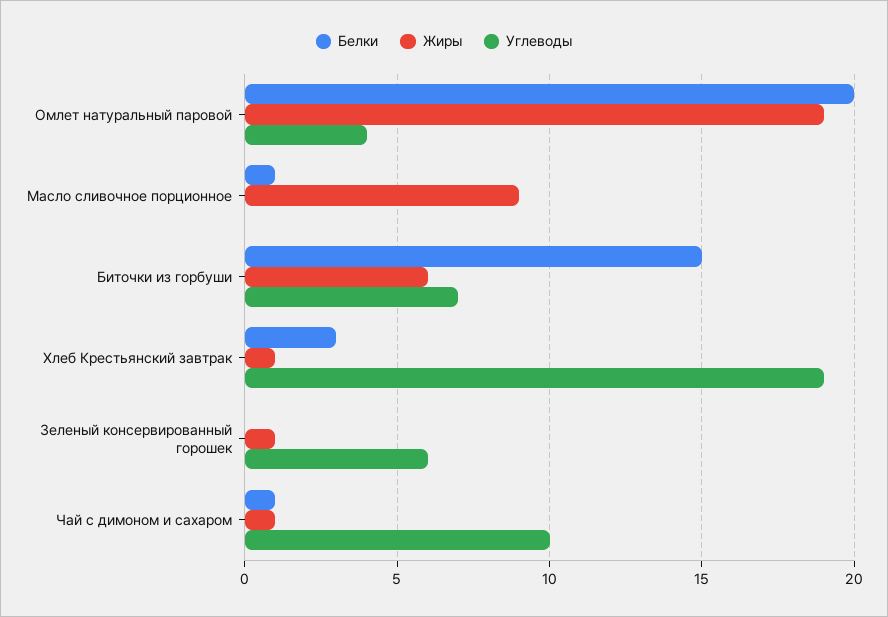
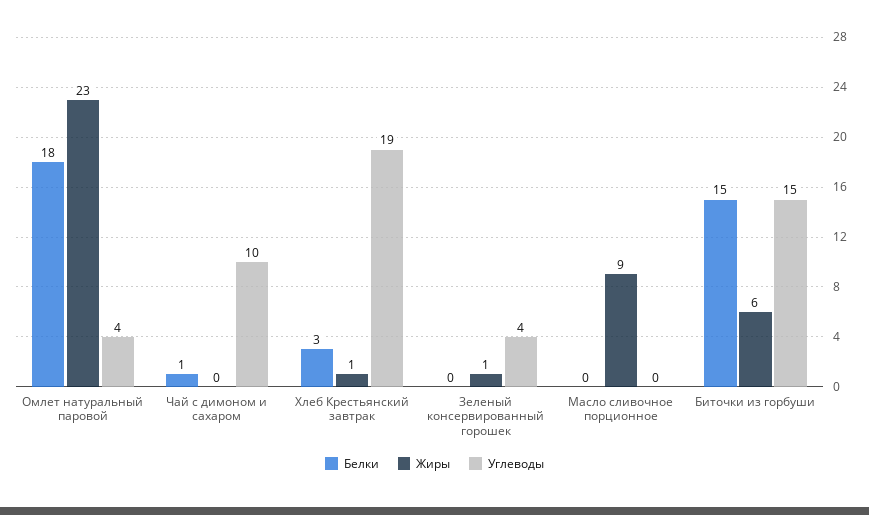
  {
    "Белки": {
-     "Омлет натуральный паровой": 20,
+     "Омлет натуральный паровой": 18,
-     "Масло сливочное порционное": 1,
+     "Масло сливочное порционное": 0,
      "Биточки из горбуши": 15,
      "Хлеб Крестьянский завтрак": 3,
      "Зеленый консервированный горошек": 0,
      "Чай с димоном и сахаром": 1
    },
    "Жиры": {
-     "Омлет натуральный паровой": 19,
+     "Омлет натуральный паровой": 23,
      "Масло сливочное порционное": 9,
      "Биточки из горбуши": 6,
      "Хлеб Крестьянский завтрак": 1,
      "Зеленый консервированный горошек": 1,
-     "Чай с димоном и сахаром": 1
+     "Чай с димоном и сахаром": 0
    },
    "Углеводы": {
      "Омлет натуральный паровой": 4,
      "Масло сливочное порционное": 0,
-     "Биточки из горбуши": 7,
+     "Биточки из горбуши": 15,
      "Хлеб Крестьянский завтрак": 19,
-     "Зеленый консервированный горошек": 6,
+     "Зеленый консервированный горошек": 4,
      "Чай с димоном и сахаром": 10
    }
  }

